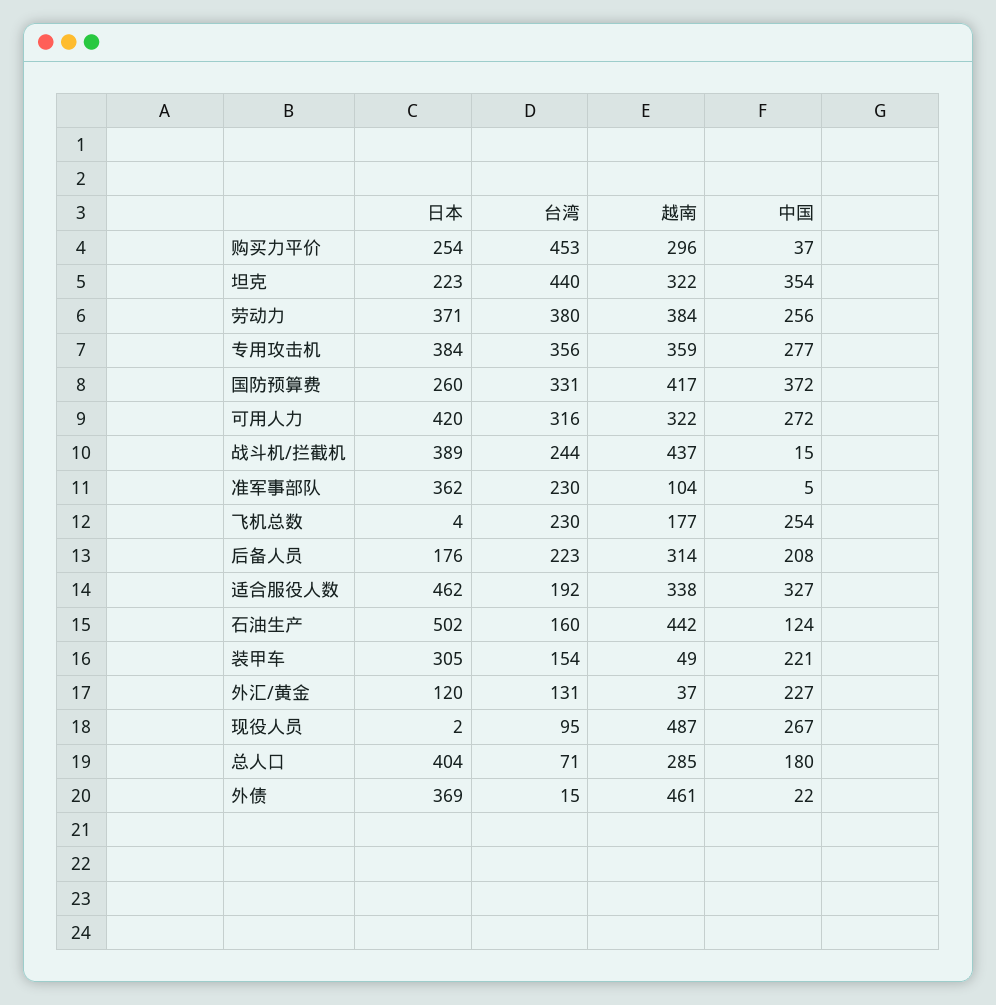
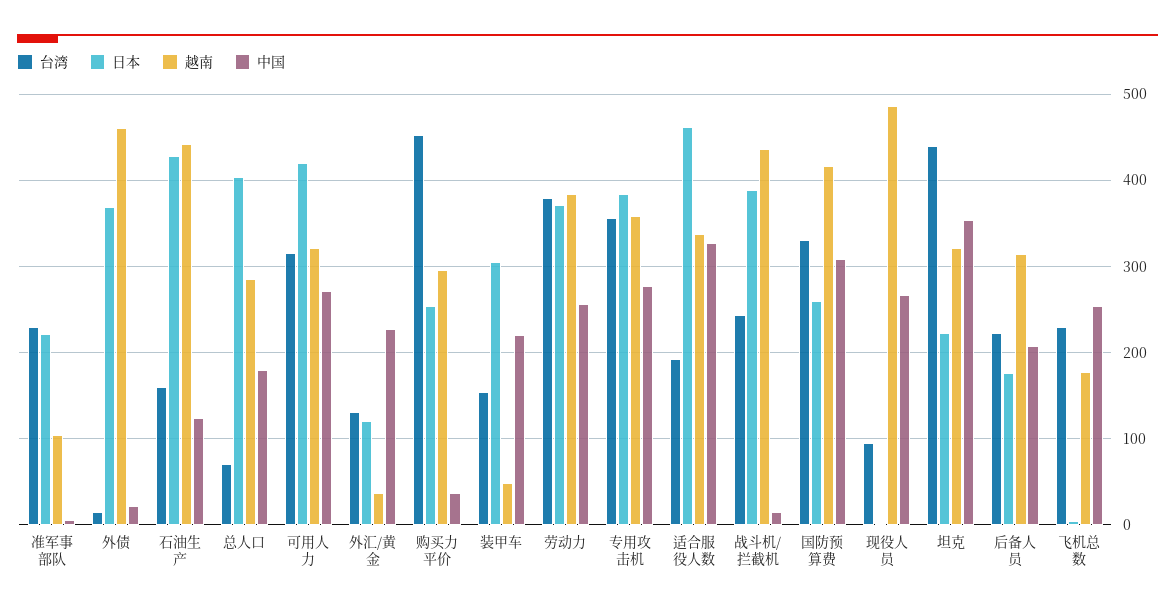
  {
    "日本": {
      "购买力平价": 254,
      "坦克": 223,
      "劳动力": 371,
      "专用攻击机": 384,
      "国防预算费": 260,
      "可用人力": 420,
      "战斗机/拦截机": 389,
-     "准军事部队": 362,
+     "准军事部队": 220,
      "飞机总数": 4,
      "后备人员": 176,
      "适合服役人数": 462,
-     "石油生产": 502,
+     "石油生产": 430,
      "装甲车": 305,
      "外汇/黄金": 120,
      "现役人员": 2,
      "总人口": 404,
      "外债": 369
    },
    "台湾": {
      "购买力平价": 453,
      "坦克": 440,
      "劳动力": 380,
      "专用攻击机": 356,
      "国防预算费": 331,
      "可用人力": 316,
      "战斗机/拦截机": 244,
      "准军事部队": 230,
      "飞机总数": 230,
      "后备人员": 223,
      "适合服役人数": 192,
      "石油生产": 160,
      "装甲车": 154,
      "外汇/黄金": 131,
      "现役人员": 95,
      "总人口": 71,
      "外债": 15
    },
    "越南": {
      "购买力平价": 296,
      "坦克": 322,
      "劳动力": 384,
      "专用攻击机": 359,
      "国防预算费": 417,
      "可用人力": 322,
      "战斗机/拦截机": 437,
      "准军事部队": 104,
      "飞机总数": 177,
      "后备人员": 314,
      "适合服役人数": 338,
      "石油生产": 442,
      "装甲车": 49,
      "外汇/黄金": 37,
      "现役人员": 487,
      "总人口": 285,
      "外债": 461
    },
    "中国": {
      "购买力平价": 37,
      "坦克": 354,
      "劳动力": 256,
      "专用攻击机": 277,
-     "国防预算费": 372,
+     "国防预算费": 310,
      "可用人力": 272,
      "战斗机/拦截机": 15,
      "准军事部队": 5,
      "飞机总数": 254,
      "后备人员": 208,
      "适合服役人数": 327,
      "石油生产": 124,
      "装甲车": 221,
      "外汇/黄金": 227,
      "现役人员": 267,
      "总人口": 180,
      "外债": 22
    }
  }

